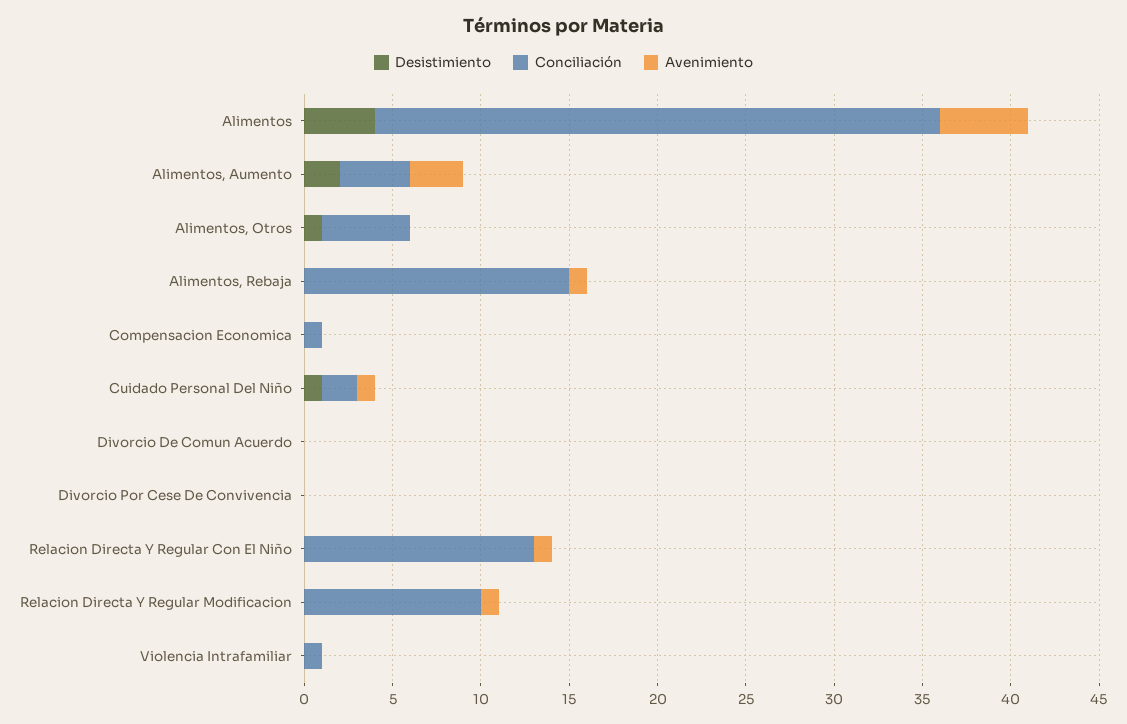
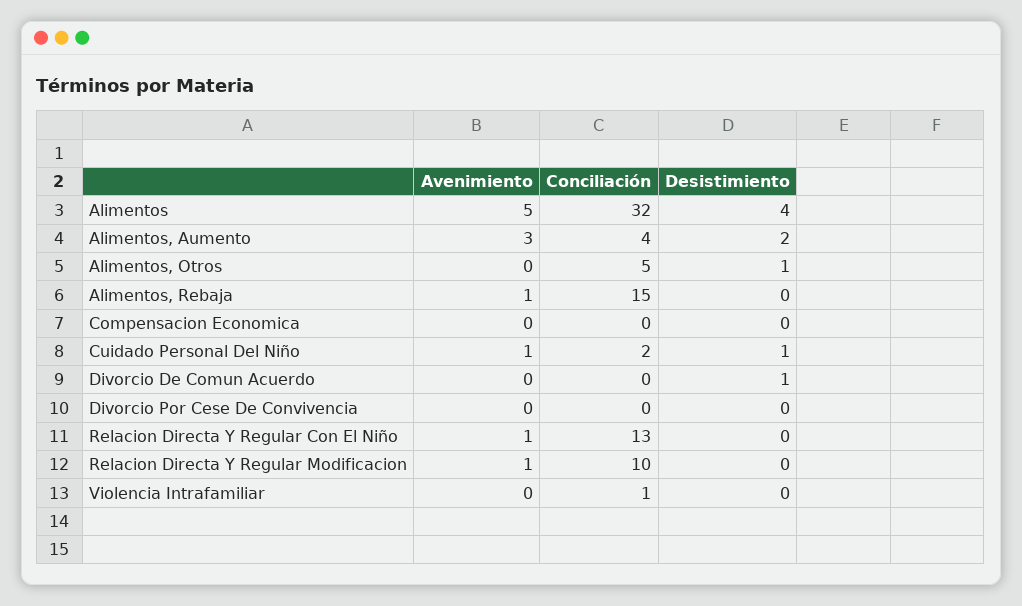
  {
    "Desistimiento": {
      "Alimentos": 4,
      "Alimentos, Aumento": 2,
      "Alimentos, Otros": 1,
      "Alimentos, Rebaja": 0,
      "Compensacion Economica": 0,
      "Cuidado Personal Del Niño": 1,
-     "Divorcio De Comun Acuerdo": 0,
+     "Divorcio De Comun Acuerdo": 1,
      "Divorcio Por Cese De Convivencia": 0,
      "Relacion Directa Y Regular Con El Niño": 0,
      "Relacion Directa Y Regular Modificacion": 0,
      "Violencia Intrafamiliar": 0
    },
    "Conciliación": {
      "Alimentos": 32,
      "Alimentos, Aumento": 4,
      "Alimentos, Otros": 5,
      "Alimentos, Rebaja": 15,
-     "Compensacion Economica": 1,
+     "Compensacion Economica": 0,
      "Cuidado Personal Del Niño": 2,
      "Divorcio De Comun Acuerdo": 0,
      "Divorcio Por Cese De Convivencia": 0,
      "Relacion Directa Y Regular Con El Niño": 13,
      "Relacion Directa Y Regular Modificacion": 10,
      "Violencia Intrafamiliar": 1
    },
    "Avenimiento": {
      "Alimentos": 5,
      "Alimentos, Aumento": 3,
      "Alimentos, Otros": 0,
      "Alimentos, Rebaja": 1,
      "Compensacion Economica": 0,
      "Cuidado Personal Del Niño": 1,
      "Divorcio De Comun Acuerdo": 0,
      "Divorcio Por Cese De Convivencia": 0,
      "Relacion Directa Y Regular Con El Niño": 1,
      "Relacion Directa Y Regular Modificacion": 1,
      "Violencia Intrafamiliar": 0
    }
  }

